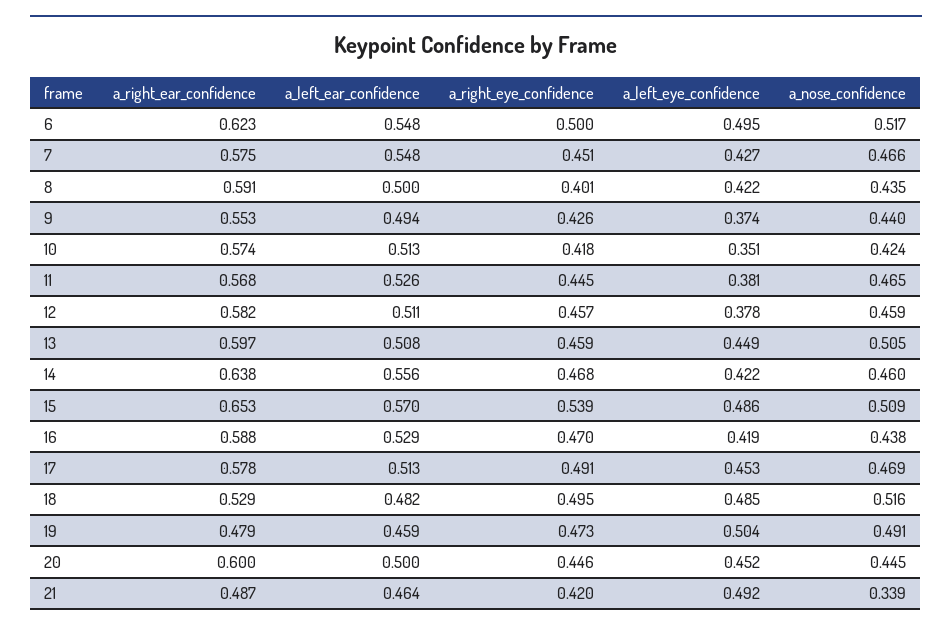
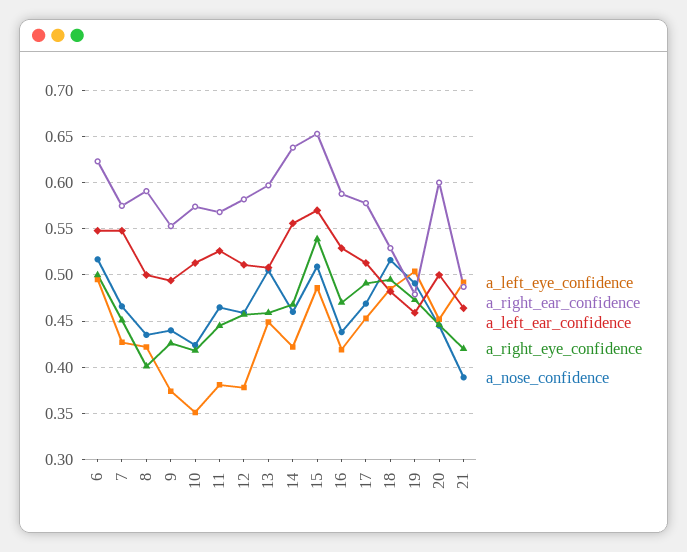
  {
    "a_right_ear_confidence": {
      "6": 0.623,
      "7": 0.575,
      "8": 0.591,
      "9": 0.553,
      "10": 0.574,
      "11": 0.568,
      "12": 0.582,
      "13": 0.597,
      "14": 0.638,
      "15": 0.653,
      "16": 0.588,
      "17": 0.578,
      "18": 0.529,
      "19": 0.479,
      "20": 0.6,
      "21": 0.487
    },
    "a_left_ear_confidence": {
      "6": 0.548,
      "7": 0.548,
      "8": 0.5,
      "9": 0.494,
      "10": 0.513,
      "11": 0.526,
      "12": 0.511,
      "13": 0.508,
      "14": 0.556,
      "15": 0.57,
      "16": 0.529,
      "17": 0.513,
      "18": 0.482,
      "19": 0.459,
      "20": 0.5,
      "21": 0.464
    },
    "a_right_eye_confidence": {
      "6": 0.5,
      "7": 0.451,
      "8": 0.401,
      "9": 0.426,
      "10": 0.418,
      "11": 0.445,
      "12": 0.457,
      "13": 0.459,
      "14": 0.468,
      "15": 0.539,
      "16": 0.47,
      "17": 0.491,
      "18": 0.495,
      "19": 0.473,
      "20": 0.446,
      "21": 0.42
    },
    "a_left_eye_confidence": {
      "6": 0.495,
      "7": 0.427,
      "8": 0.422,
      "9": 0.374,
      "10": 0.351,
      "11": 0.381,
      "12": 0.378,
      "13": 0.449,
      "14": 0.422,
      "15": 0.486,
      "16": 0.419,
      "17": 0.453,
      "18": 0.485,
      "19": 0.504,
      "20": 0.452,
      "21": 0.492
    },
    "a_nose_confidence": {
      "6": 0.517,
      "7": 0.466,
      "8": 0.435,
      "9": 0.44,
      "10": 0.424,
      "11": 0.465,
      "12": 0.459,
      "13": 0.505,
      "14": 0.46,
      "15": 0.509,
      "16": 0.438,
      "17": 0.469,
      "18": 0.516,
      "19": 0.491,
      "20": 0.445,
-     "21": 0.339
+     "21": 0.39
    }
  }

